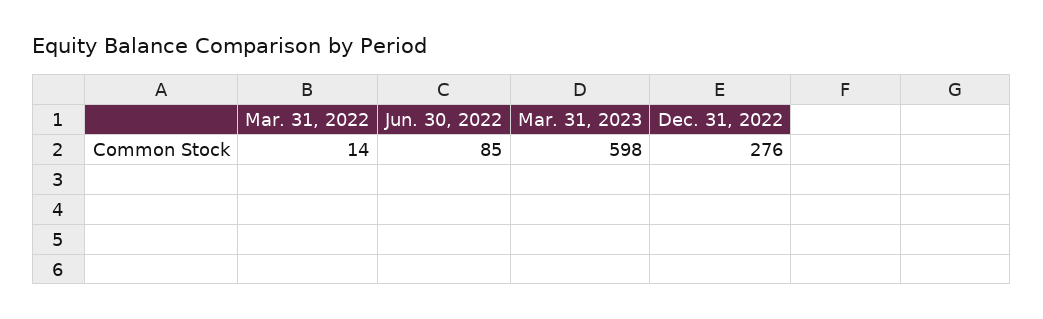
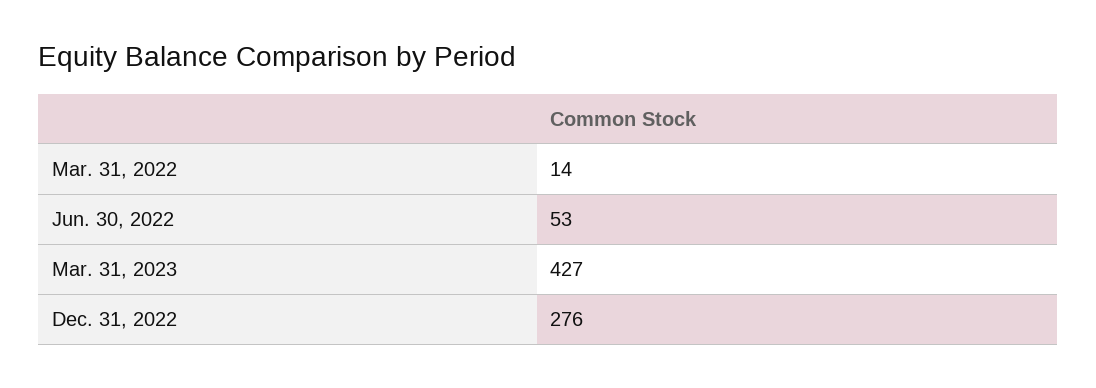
  {
    "Mar. 31, 2022": 14,
-   "Jun. 30, 2022": 85,
+   "Jun. 30, 2022": 53,
-   "Mar. 31, 2023": 598,
+   "Mar. 31, 2023": 427,
    "Dec. 31, 2022": 276
  }

